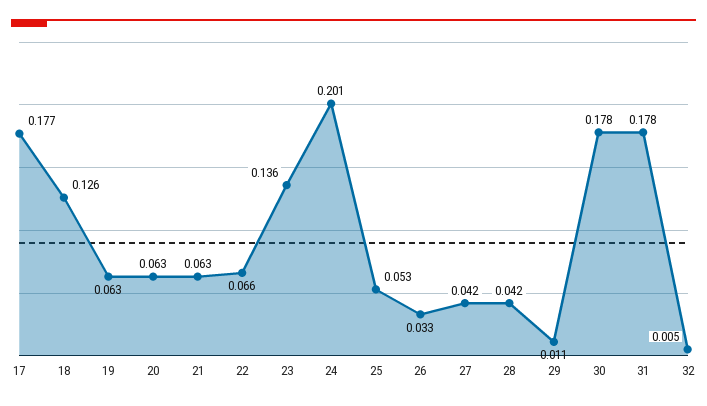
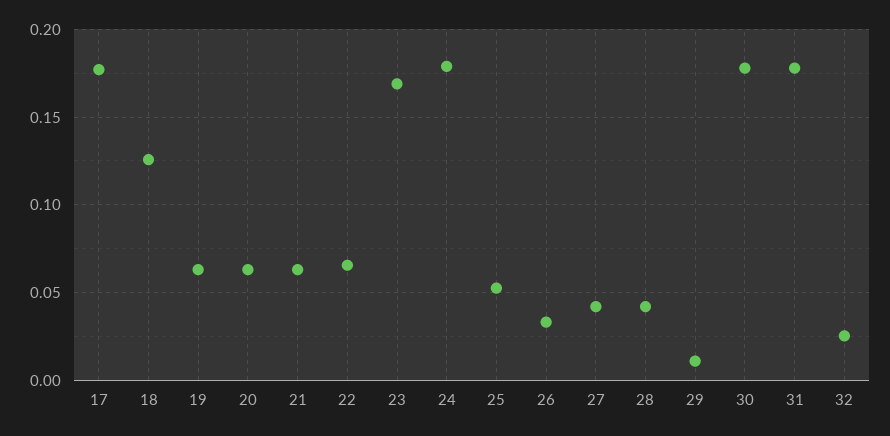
  {
    "17": 0.177,
    "18": 0.126,
    "19": 0.063,
    "20": 0.063,
    "21": 0.063,
    "22": 0.066,
-   "23": 0.136,
+   "23": 0.17,
-   "24": 0.201,
+   "24": 0.18,
    "25": 0.053,
    "26": 0.033,
    "27": 0.042,
    "28": 0.042,
    "29": 0.011,
    "30": 0.178,
    "31": 0.178,
-   "32": 0.005
+   "32": 0.025
  }

